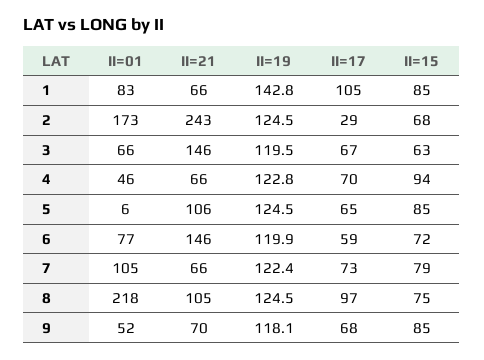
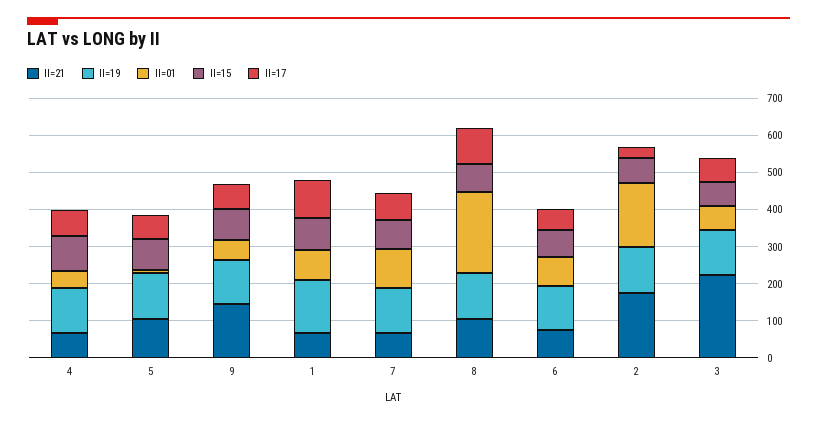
  {
    "II=01": {
      "1": 83,
      "2": 173,
      "3": 66,
      "4": 46,
      "5": 6,
      "6": 77,
      "7": 105,
      "8": 218,
      "9": 52
    },
    "II=21": {
      "1": 66,
-     "2": 243,
+     "2": 175,
-     "3": 146,
+     "3": 225,
      "4": 66,
      "5": 106,
-     "6": 146,
+     "6": 75,
      "7": 66,
      "8": 105,
-     "9": 70
+     "9": 150
    },
    "II=19": {
      "1": 142.8,
      "2": 124.5,
      "3": 119.5,
      "4": 122.8,
      "5": 124.5,
      "6": 119.9,
      "7": 122.4,
      "8": 124.5,
      "9": 118.1
    },
    "II=17": {
      "1": 105,
      "2": 29,
      "3": 67,
      "4": 70,
      "5": 65,
      "6": 59,
      "7": 73,
      "8": 97,
      "9": 68
    },
    "II=15": {
      "1": 85,
      "2": 68,
      "3": 63,
      "4": 94,
      "5": 85,
      "6": 72,
      "7": 79,
      "8": 75,
      "9": 85
    }
  }

